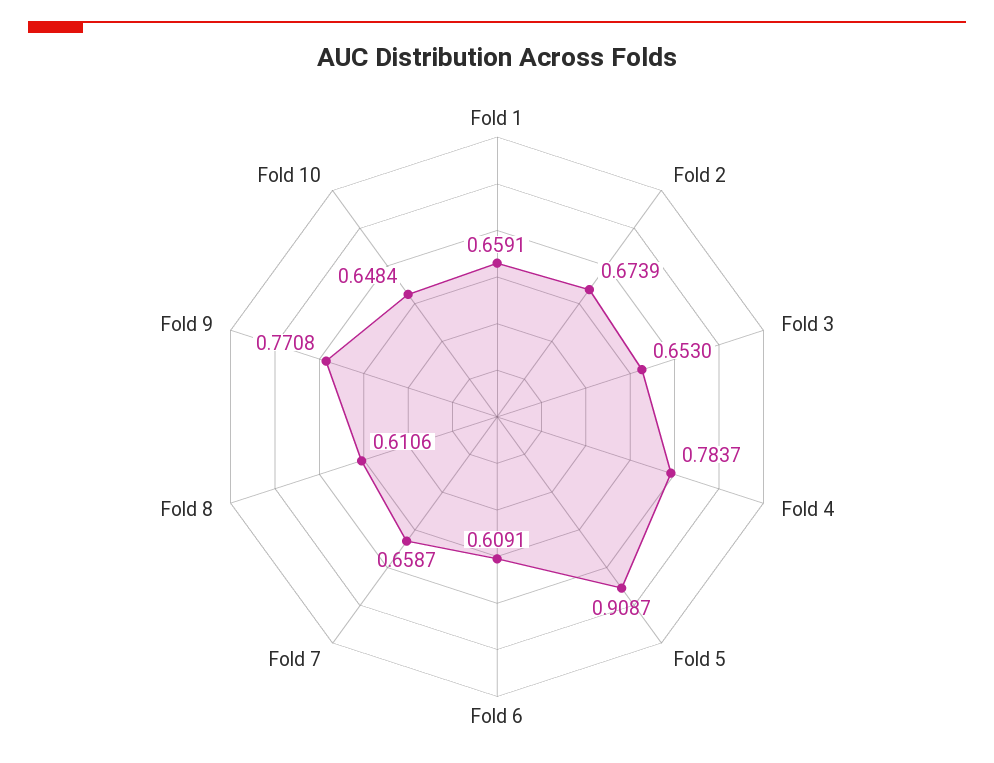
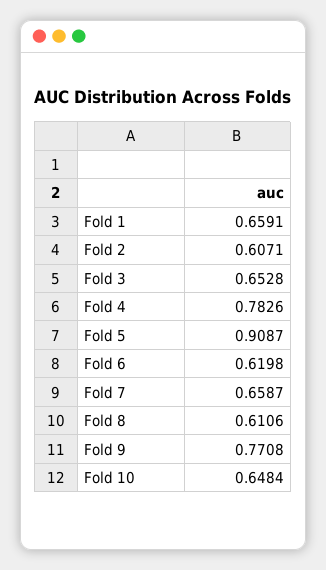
  {
    "Fold 1": 0.6591,
-   "Fold 2": 0.6739,
+   "Fold 2": 0.6071,
-   "Fold 3": 0.653,
+   "Fold 3": 0.6528,
-   "Fold 4": 0.7837,
+   "Fold 4": 0.7826,
    "Fold 5": 0.9087,
-   "Fold 6": 0.6091,
+   "Fold 6": 0.6198,
    "Fold 7": 0.6587,
    "Fold 8": 0.6106,
    "Fold 9": 0.7708,
    "Fold 10": 0.6484
  }

